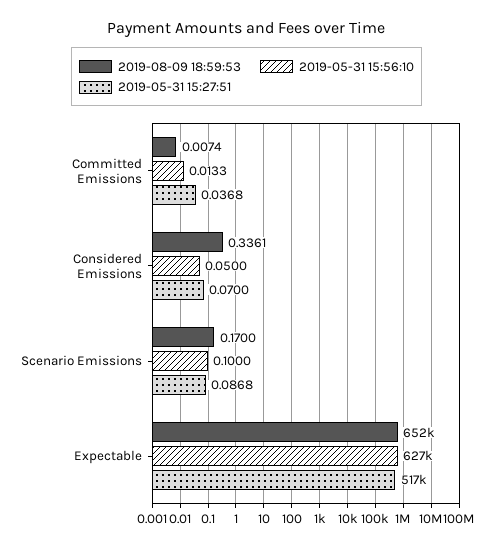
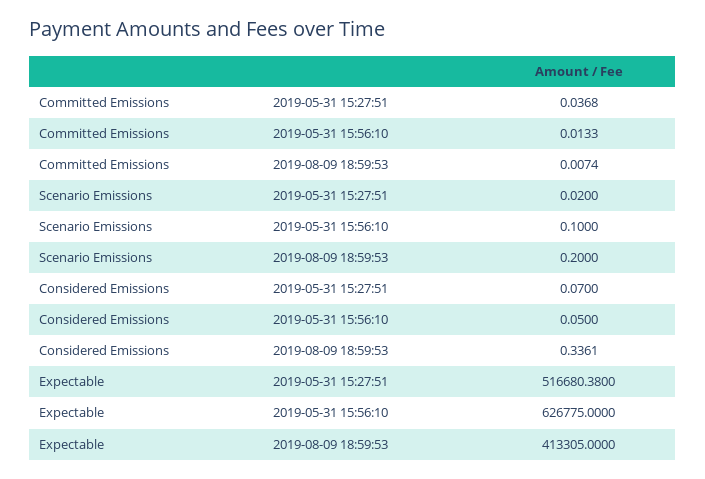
  {
    "2019-08-09 18:59:53": {
      "Committed Emissions": 0.0074,
      "Considered Emissions": 0.3361,
-     "Scenario Emissions": 0.17,
+     "Scenario Emissions": 0.2,
-     "Expectable": 652000
+     "Expectable": 413305
    },
    "2019-05-31 15:56:10": {
      "Committed Emissions": 0.0133,
      "Considered Emissions": 0.05,
      "Scenario Emissions": 0.1,
      "Expectable": 626775
    },
    "2019-05-31 15:27:51": {
      "Committed Emissions": 0.0368,
      "Considered Emissions": 0.07,
-     "Scenario Emissions": 0.0868,
+     "Scenario Emissions": 0.02,
      "Expectable": 516680.38
    }
  }

